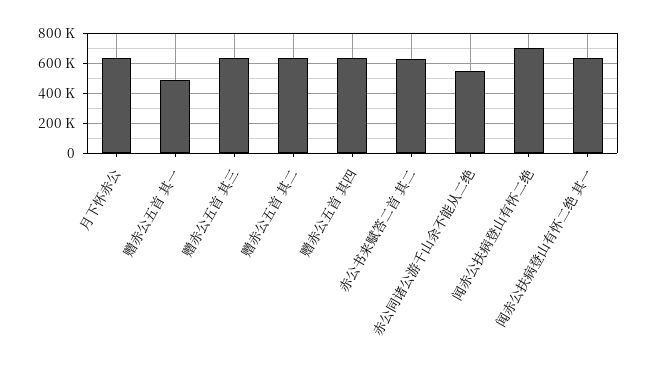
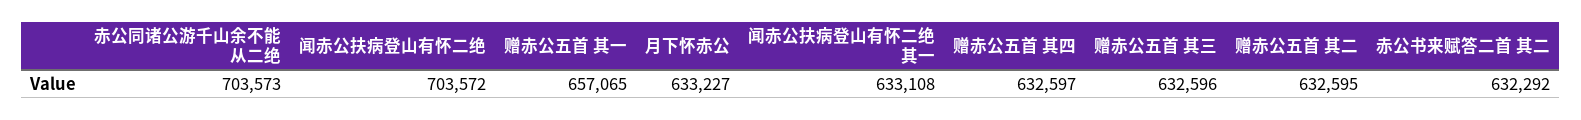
  {
    "月下怀赤公": 633227,
-   "赠赤公五首 其一": 500000,
+   "赠赤公五首 其一": 657065,
    "赠赤公五首 其三": 632596,
    "赠赤公五首 其二": 632595,
    "赠赤公五首 其四": 632597,
    "赤公书来赋答二首 其二": 632292,
-   "赤公同诸公游千山余不能从二绝": 550000,
+   "赤公同诸公游千山余不能从二绝": 703573,
    "闻赤公扶病登山有怀二绝": 703572,
    "闻赤公扶病登山有怀二绝 其一": 633108
  }

